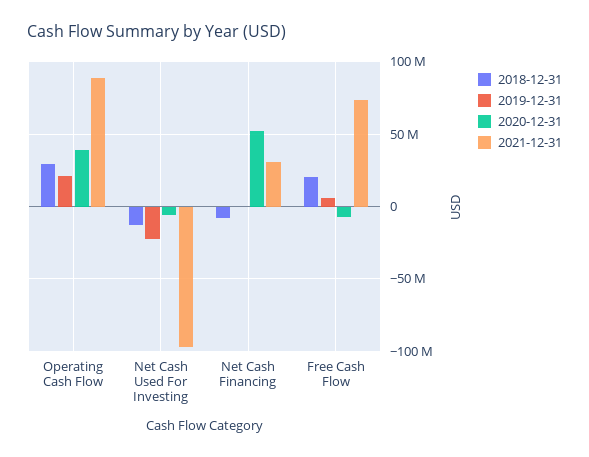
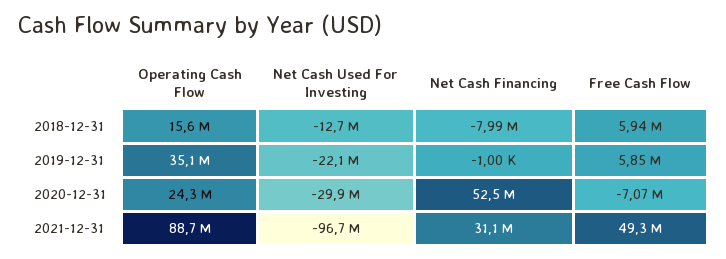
  {
    "2018-12-31": {
-     "Operating Cash Flow": 30000000,
+     "Operating Cash Flow": 15600000,
      "Net Cash Used For Investing": -12700000,
      "Net Cash Financing": -7990000,
-     "Free Cash Flow": 20000000
+     "Free Cash Flow": 5940000
    },
    "2019-12-31": {
-     "Operating Cash Flow": 20000000,
+     "Operating Cash Flow": 35100000,
      "Net Cash Used For Investing": -22100000,
      "Net Cash Financing": -1000,
      "Free Cash Flow": 5850000
    },
    "2020-12-31": {
-     "Operating Cash Flow": 40000000,
+     "Operating Cash Flow": 24300000,
-     "Net Cash Used For Investing": -5000000,
+     "Net Cash Used For Investing": -29900000,
      "Net Cash Financing": 52500000,
      "Free Cash Flow": -7070000
    },
    "2021-12-31": {
      "Operating Cash Flow": 88700000,
      "Net Cash Used For Investing": -96700000,
      "Net Cash Financing": 31100000,
-     "Free Cash Flow": 75000000
+     "Free Cash Flow": 49300000
    }
  }

